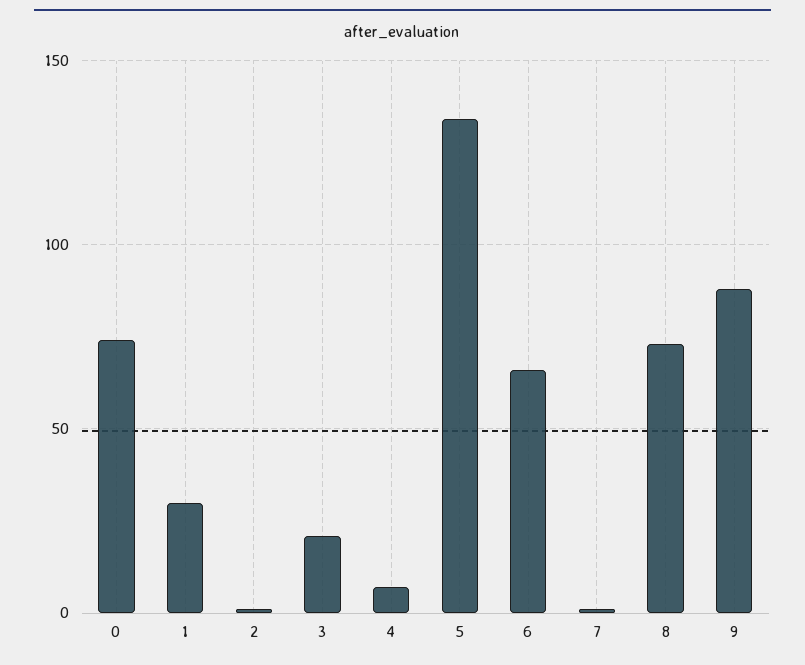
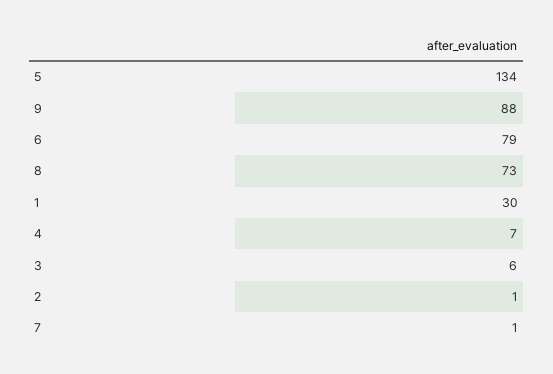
  {
-   "0": 75,
    "1": 30,
    "2": 1,
-   "3": 20,
+   "3": 6,
    "4": 7,
    "5": 134,
-   "6": 65,
+   "6": 79,
    "7": 1,
    "8": 73,
    "9": 88
  }

